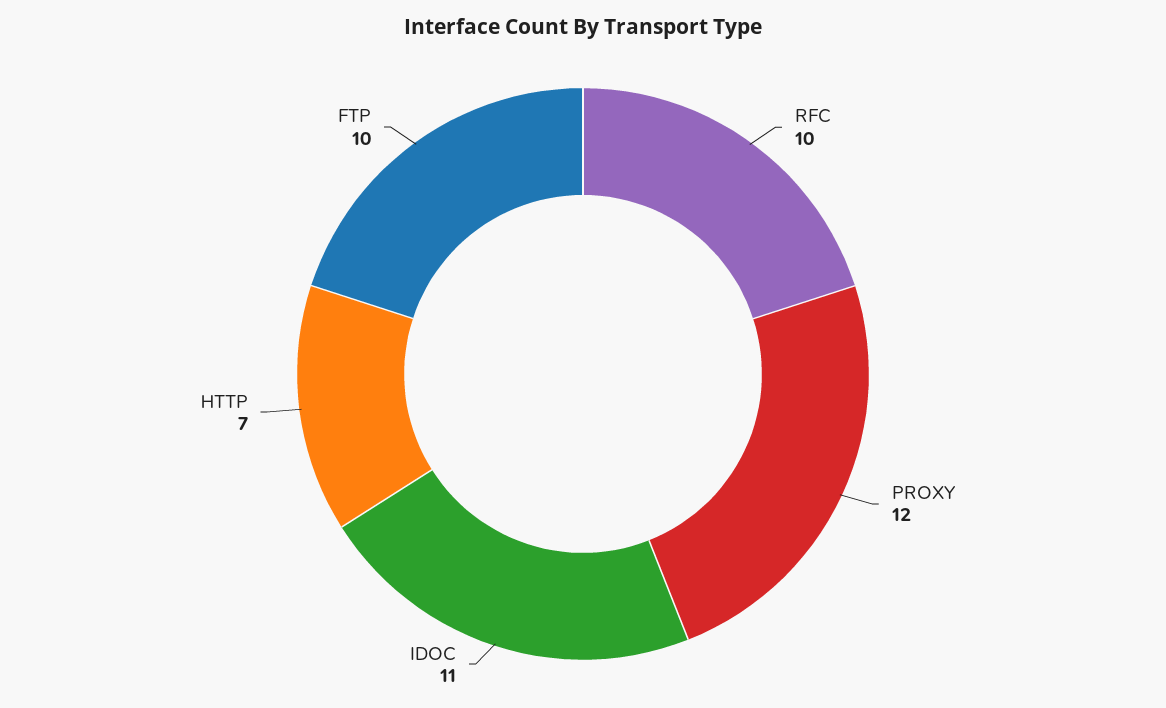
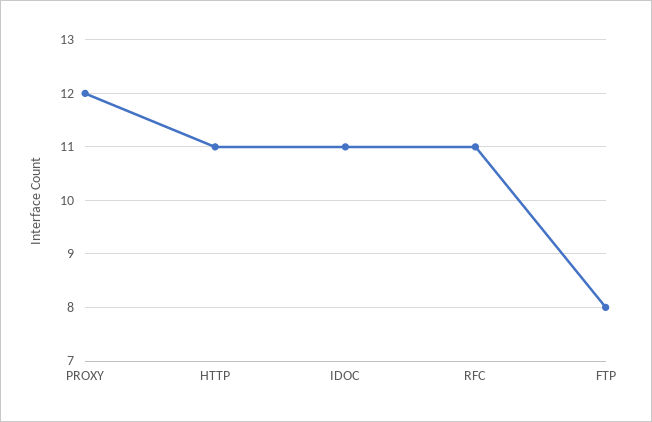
  {
-   "RFC": 10,
+   "RFC": 11,
    "PROXY": 12,
    "IDOC": 11,
-   "HTTP": 7,
+   "HTTP": 11,
-   "FTP": 10
+   "FTP": 8
  }

